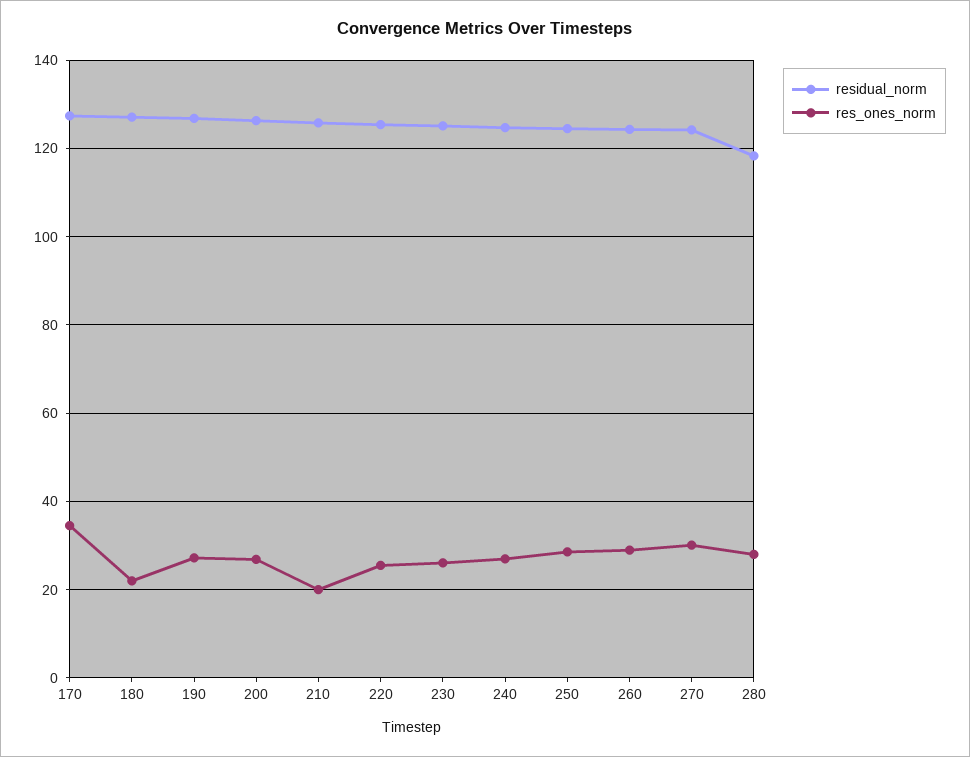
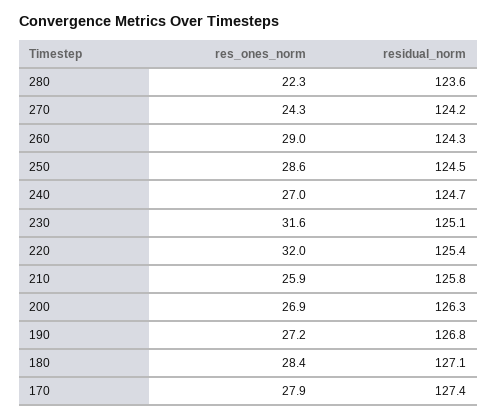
  {
    "residual_norm": {
      "170": 127.4,
      "180": 127.1,
      "190": 126.8,
      "200": 126.3,
      "210": 125.8,
      "220": 125.4,
      "230": 125.1,
      "240": 124.7,
      "250": 124.5,
      "260": 124.3,
      "270": 124.2,
-     "280": 118
+     "280": 123.6
    },
    "res_ones_norm": {
-     "170": 34,
+     "170": 27.9,
-     "180": 22,
+     "180": 28.4,
      "190": 27.2,
      "200": 26.9,
-     "210": 20,
+     "210": 25.9,
-     "220": 26,
+     "220": 32,
-     "230": 26,
+     "230": 31.6,
      "240": 27,
      "250": 28.6,
      "260": 29,
-     "270": 30,
+     "270": 24.3,
-     "280": 28
+     "280": 22.3
    }
  }

